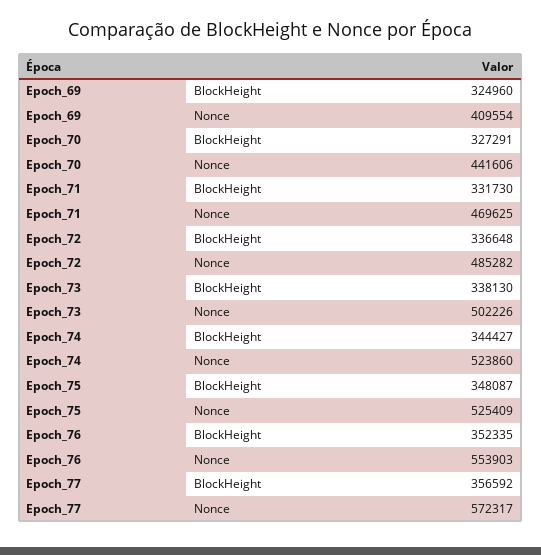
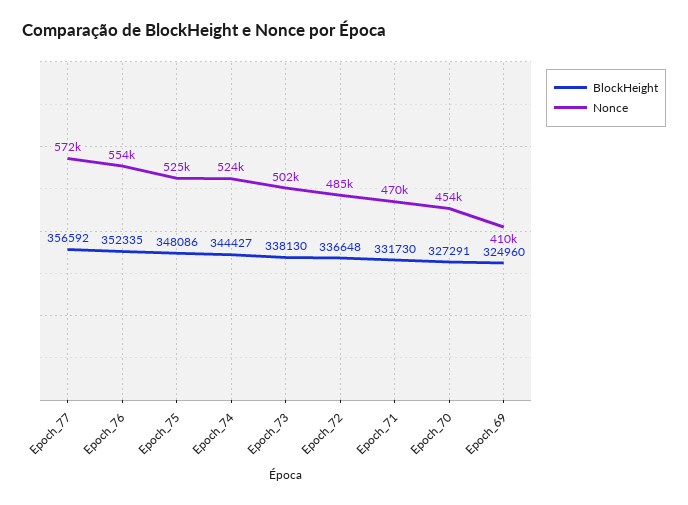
  {
    "BlockHeight": {
      "Epoch_69": 324960,
      "Epoch_70": 327291,
      "Epoch_71": 331730,
      "Epoch_72": 336648,
      "Epoch_73": 338130,
      "Epoch_74": 344427,
-     "Epoch_75": 348087,
+     "Epoch_75": 348086,
      "Epoch_76": 352335,
      "Epoch_77": 356592
    },
    "Nonce": {
      "Epoch_69": 409554,
-     "Epoch_70": 441606,
+     "Epoch_70": 454000,
      "Epoch_71": 469625,
      "Epoch_72": 485282,
      "Epoch_73": 502226,
      "Epoch_74": 523860,
      "Epoch_75": 525409,
      "Epoch_76": 553903,
      "Epoch_77": 572317
    }
  }

